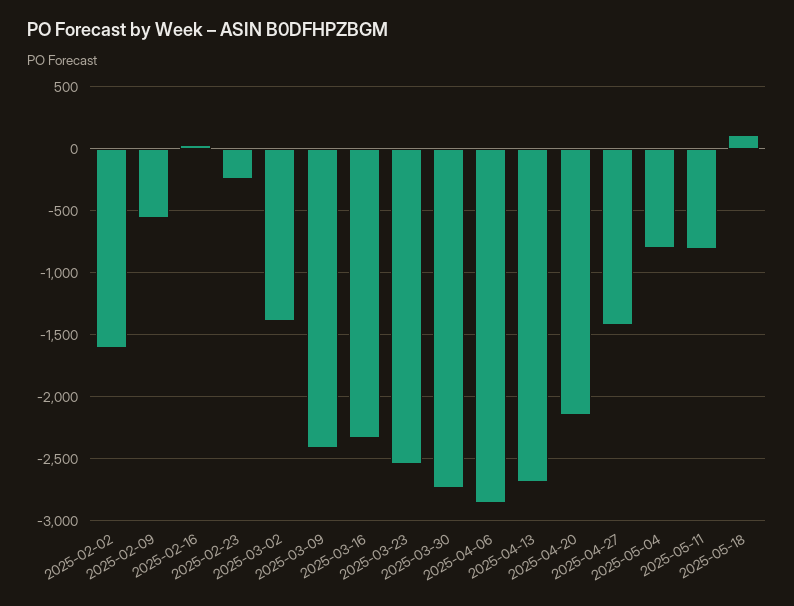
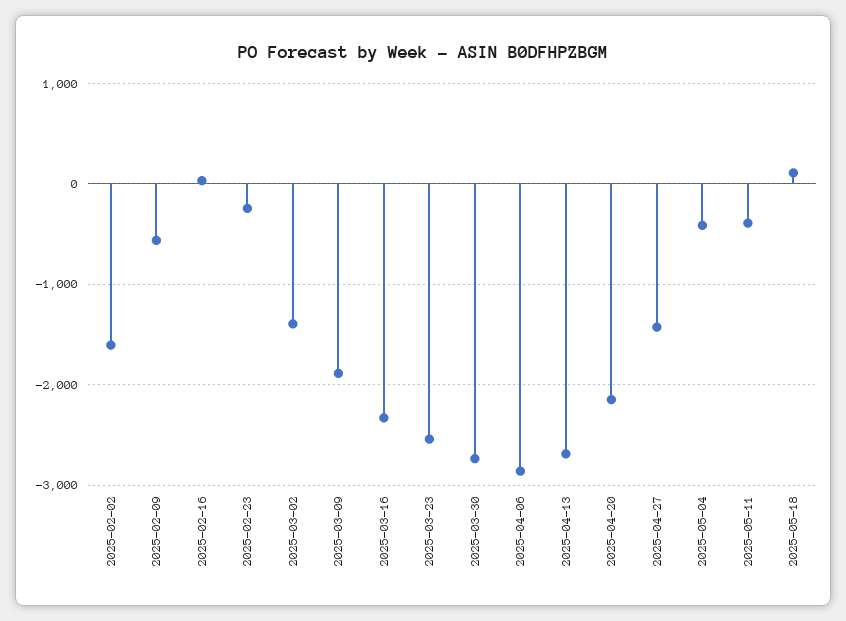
  {
    "2025-02-02": -1600,
    "2025-02-09": -550,
    "2025-02-16": 50,
    "2025-02-23": -250,
    "2025-03-02": -1400,
-   "2025-03-09": -2400,
+   "2025-03-09": -1900,
    "2025-03-16": -2350,
    "2025-03-23": -2550,
    "2025-03-30": -2750,
    "2025-04-06": -2850,
    "2025-04-13": -2700,
    "2025-04-20": -2150,
    "2025-04-27": -1450,
-   "2025-05-04": -800,
+   "2025-05-04": -400,
-   "2025-05-11": -800,
+   "2025-05-11": -400,
    "2025-05-18": 100
  }

